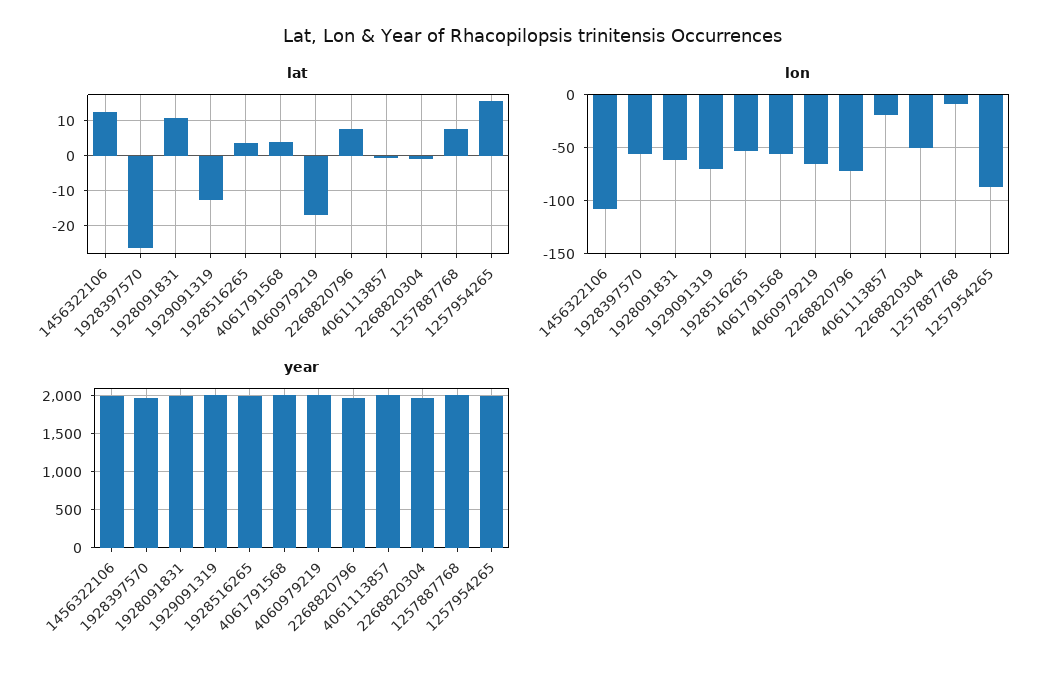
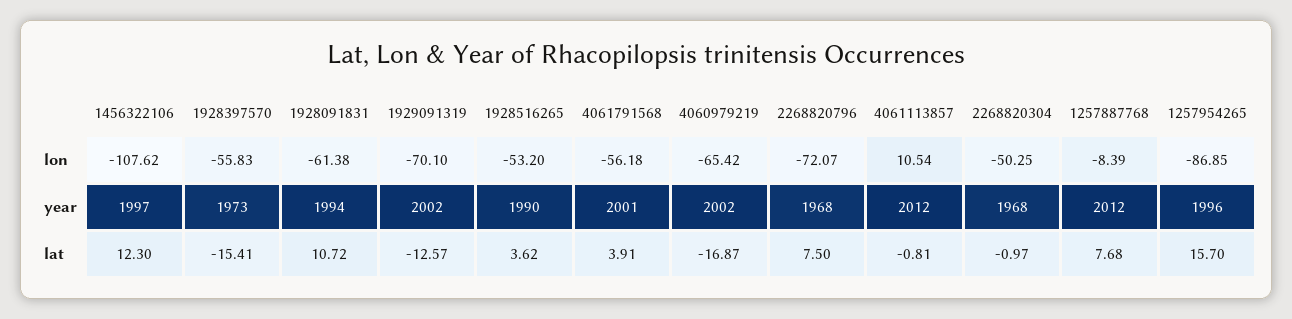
  {
    "lat": {
      "1456322106": 12.3,
-     "1928397570": -26,
+     "1928397570": -15.41,
      "1928091831": 10.72,
      "1929091319": -12.57,
      "1928516265": 3.62,
      "4061791568": 3.91,
      "4060979219": -16.87,
      "2268820796": 7.5,
      "4061113857": -0.81,
      "2268820304": -0.97,
      "1257887768": 7.68,
      "1257954265": 15.7
    },
    "lon": {
      "1456322106": -107.62,
      "1928397570": -55.83,
      "1928091831": -61.38,
      "1929091319": -70.1,
      "1928516265": -53.2,
      "4061791568": -56.18,
      "4060979219": -65.42,
      "2268820796": -72.07,
-     "4061113857": -20,
+     "4061113857": 10.54,
      "2268820304": -50.25,
      "1257887768": -8.39,
      "1257954265": -86.85
    },
    "year": {
      "1456322106": 1997,
      "1928397570": 1973,
      "1928091831": 1994,
      "1929091319": 2002,
      "1928516265": 1990,
      "4061791568": 2001,
      "4060979219": 2002,
      "2268820796": 1968,
      "4061113857": 2012,
      "2268820304": 1968,
      "1257887768": 2012,
      "1257954265": 1996
    }
  }

